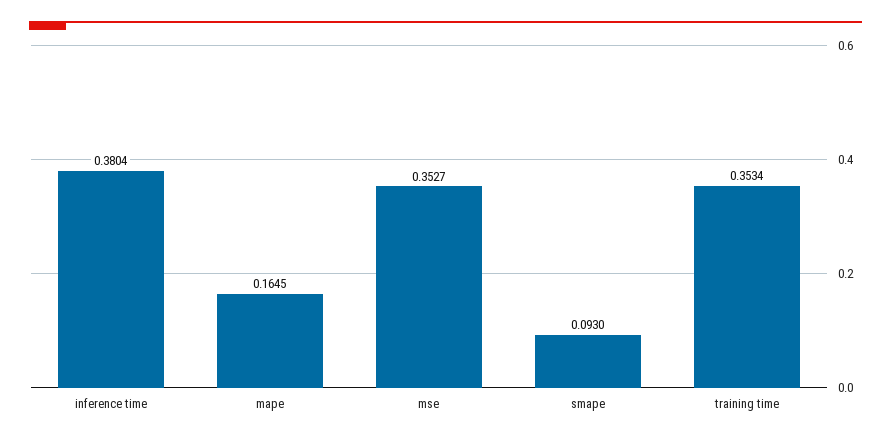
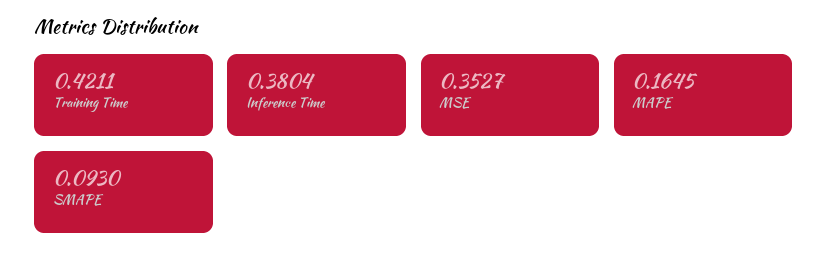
  {
    "inference time": 0.3804,
    "mape": 0.1645,
    "mse": 0.3527,
    "smape": 0.093,
-   "training time": 0.3534
+   "training time": 0.4211
  }

